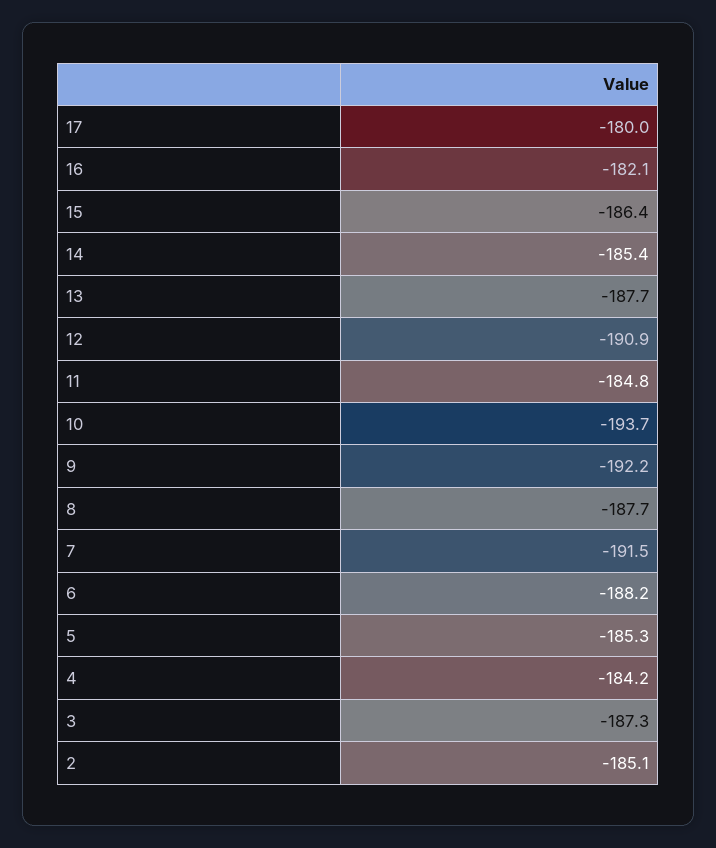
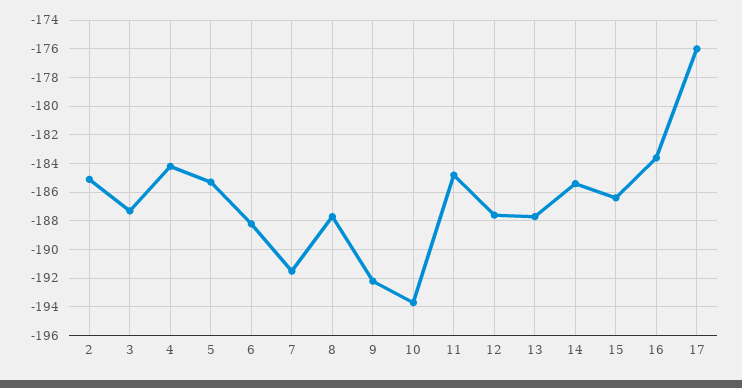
  {
-   "17": -180,
+   "17": -176,
-   "16": -182.1,
+   "16": -183.5,
    "15": -186.4,
    "14": -185.4,
    "13": -187.7,
-   "12": -190.9,
+   "12": -187.5,
    "11": -184.8,
    "10": -193.7,
    "9": -192.2,
    "8": -187.7,
    "7": -191.5,
    "6": -188.2,
    "5": -185.3,
    "4": -184.2,
    "3": -187.3,
    "2": -185.1
  }

